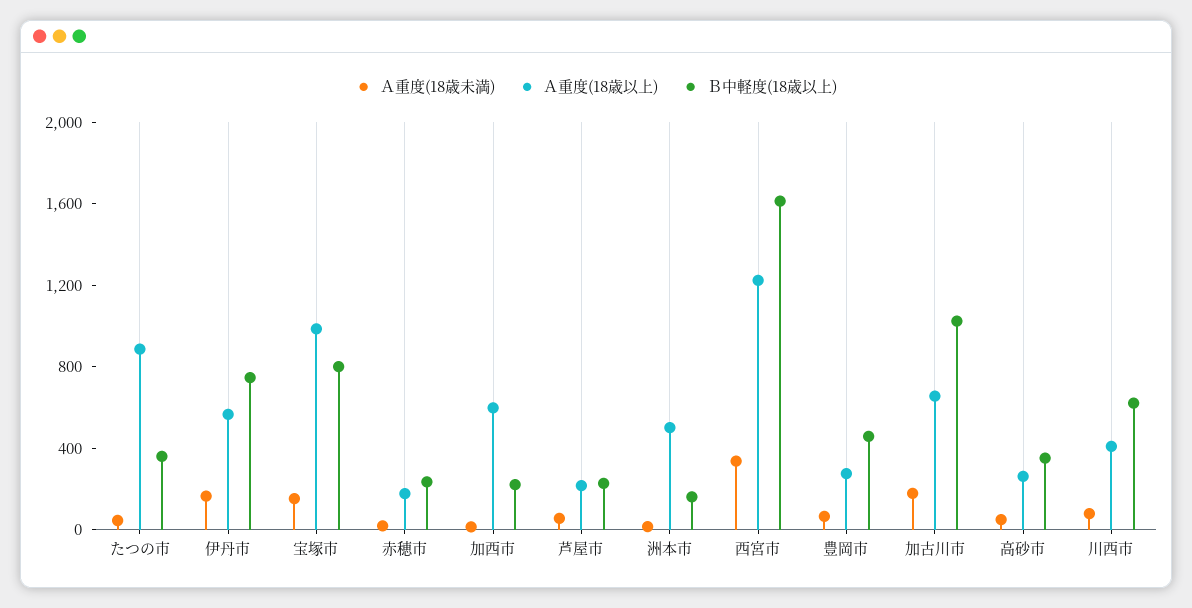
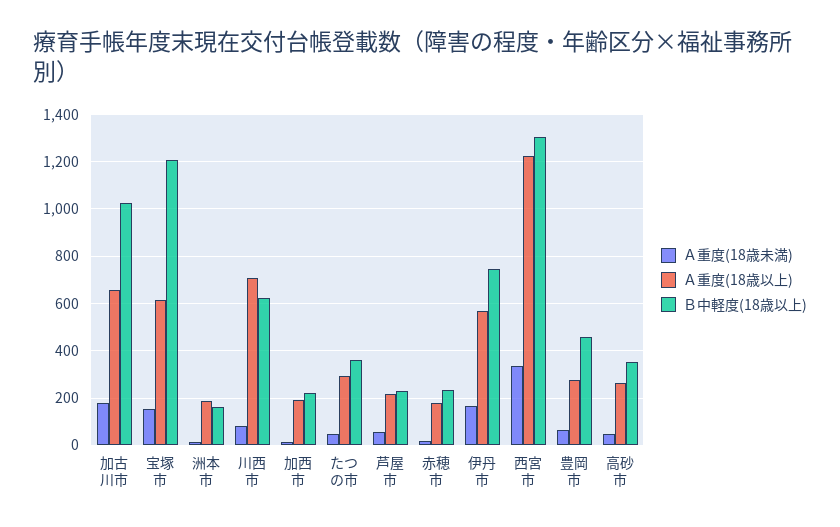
  {
    "Ａ重度(18歳未満)": {
      "たつの市": 50,
      "伊丹市": 150,
      "宝塚市": 150,
      "赤穂市": 0,
      "加西市": 0,
      "芦屋市": 50,
      "洲本市": 0,
      "西宮市": 350,
      "豊岡市": 50,
      "加古川市": 200,
      "高砂市": 50,
      "川西市": 100
    },
    "Ａ重度(18歳以上)": {
-     "たつの市": 900,
+     "たつの市": 300,
      "伊丹市": 550,
-     "宝塚市": 1000,
+     "宝塚市": 600,
      "赤穂市": 200,
-     "加西市": 600,
+     "加西市": 200,
      "芦屋市": 200,
-     "洲本市": 500,
+     "洲本市": 200,
      "西宮市": 1200,
      "豊岡市": 300,
      "加古川市": 650,
      "高砂市": 250,
-     "川西市": 400
+     "川西市": 700
    },
    "Ｂ中軽度(18歳以上)": {
      "たつの市": 350,
      "伊丹市": 750,
-     "宝塚市": 800,
+     "宝塚市": 1200,
      "赤穂市": 250,
      "加西市": 200,
      "芦屋市": 250,
      "洲本市": 150,
-     "西宮市": 1600,
+     "西宮市": 1300,
      "豊岡市": 450,
      "加古川市": 1000,
      "高砂市": 350,
      "川西市": 600
    }
  }

